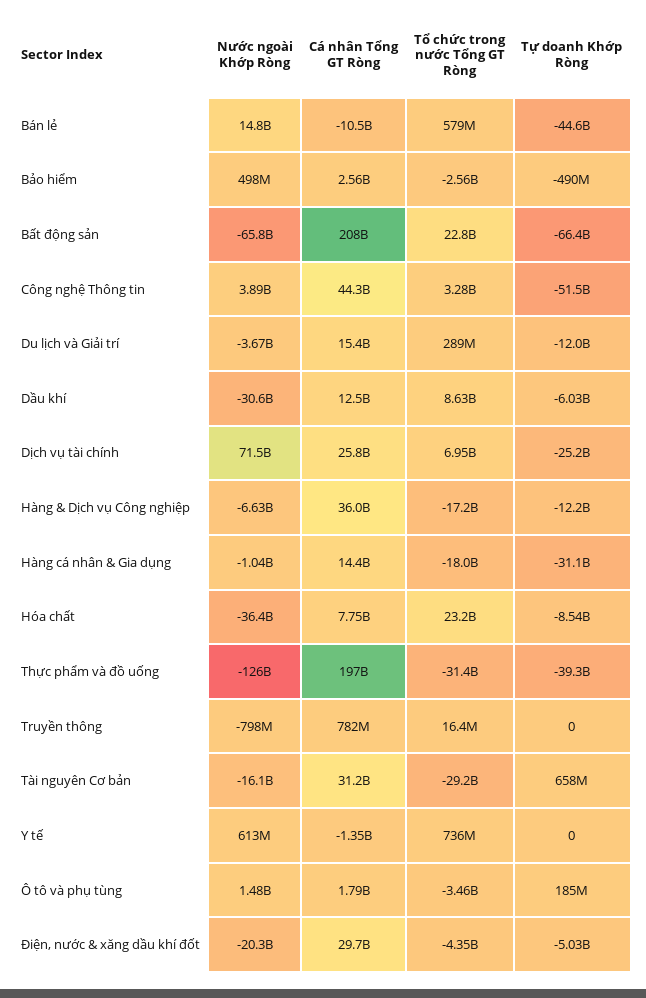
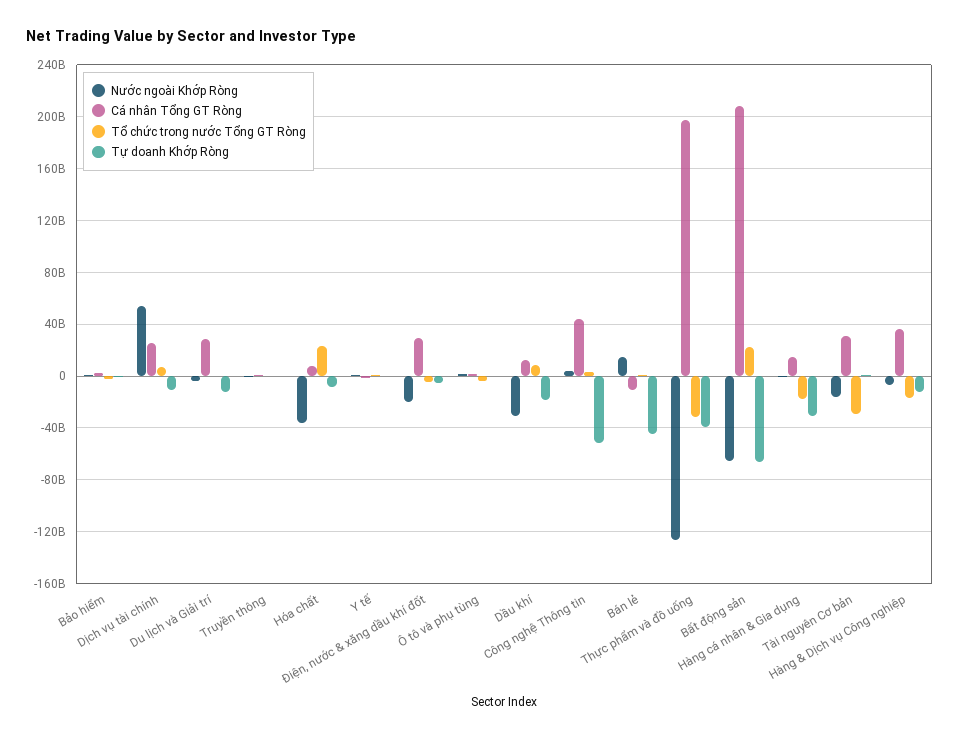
  {
    "Nước ngoài Khớp Ròng": {
      "Bán lẻ": 14800000000,
      "Bảo hiểm": 498000000,
      "Bất động sản": -65800000000,
      "Công nghệ Thông tin": 3890000000,
      "Du lịch và Giải trí": -3670000000,
      "Dầu khí": -30600000000,
-     "Dịch vụ tài chính": 71500000000,
+     "Dịch vụ tài chính": 55000000000,
      "Hàng & Dịch vụ Công nghiệp": -6630000000,
      "Hàng cá nhân & Gia dụng": -1040000000,
      "Hóa chất": -36400000000,
      "Thực phẩm và đồ uống": -126000000000,
      "Truyền thông": -798000000,
      "Tài nguyên Cơ bản": -16100000000,
      "Y tế": 613000000,
      "Ô tô và phụ tùng": 1480000000,
      "Điện, nước & xăng dầu khí đốt": -20300000000
    },
    "Cá nhân Tổng GT Ròng": {
      "Bán lẻ": -10500000000,
      "Bảo hiểm": 2560000000,
      "Bất động sản": 208000000000,
      "Công nghệ Thông tin": 44300000000,
-     "Du lịch và Giải trí": 15400000000,
+     "Du lịch và Giải trí": 30000000000,
      "Dầu khí": 12500000000,
      "Dịch vụ tài chính": 25800000000,
      "Hàng & Dịch vụ Công nghiệp": 36000000000,
      "Hàng cá nhân & Gia dụng": 14400000000,
      "Hóa chất": 7750000000,
      "Thực phẩm và đồ uống": 197000000000,
      "Truyền thông": 782000000,
      "Tài nguyên Cơ bản": 31200000000,
      "Y tế": -1350000000,
      "Ô tô và phụ tùng": 1790000000,
      "Điện, nước & xăng dầu khí đốt": 29700000000
    },
    "Tổ chức trong nước Tổng GT Ròng": {
      "Bán lẻ": 579000000,
      "Bảo hiểm": -2560000000,
      "Bất động sản": 22800000000,
      "Công nghệ Thông tin": 3280000000,
      "Du lịch và Giải trí": 289000000,
      "Dầu khí": 8630000000,
      "Dịch vụ tài chính": 6950000000,
      "Hàng & Dịch vụ Công nghiệp": -17200000000,
      "Hàng cá nhân & Gia dụng": -18000000000,
      "Hóa chất": 23200000000,
      "Thực phẩm và đồ uống": -31400000000,
      "Truyền thông": 16400000,
      "Tài nguyên Cơ bản": -29200000000,
      "Y tế": 736000000,
      "Ô tô và phụ tùng": -3460000000,
      "Điện, nước & xăng dầu khí đốt": -4350000000
    },
    "Tự doanh Khớp Ròng": {
      "Bán lẻ": -44600000000,
      "Bảo hiểm": -490000000,
      "Bất động sản": -66400000000,
      "Công nghệ Thông tin": -51500000000,
      "Du lịch và Giải trí": -12000000000,
-     "Dầu khí": -6030000000,
+     "Dầu khí": -20000000000,
-     "Dịch vụ tài chính": -25200000000,
+     "Dịch vụ tài chính": -10000000000,
      "Hàng & Dịch vụ Công nghiệp": -12200000000,
      "Hàng cá nhân & Gia dụng": -31100000000,
      "Hóa chất": -8540000000,
      "Thực phẩm và đồ uống": -39300000000,
      "Truyền thông": 0,
      "Tài nguyên Cơ bản": 658000000,
      "Y tế": 0,
      "Ô tô và phụ tùng": 185000000,
      "Điện, nước & xăng dầu khí đốt": -5030000000
    }
  }

